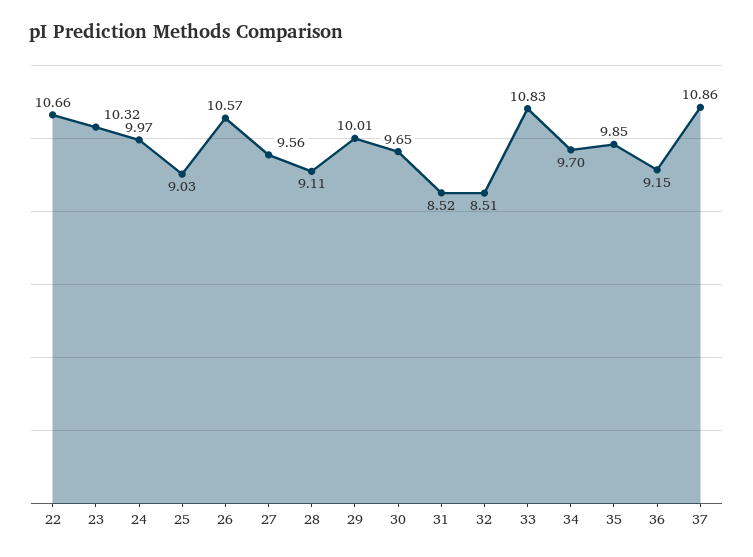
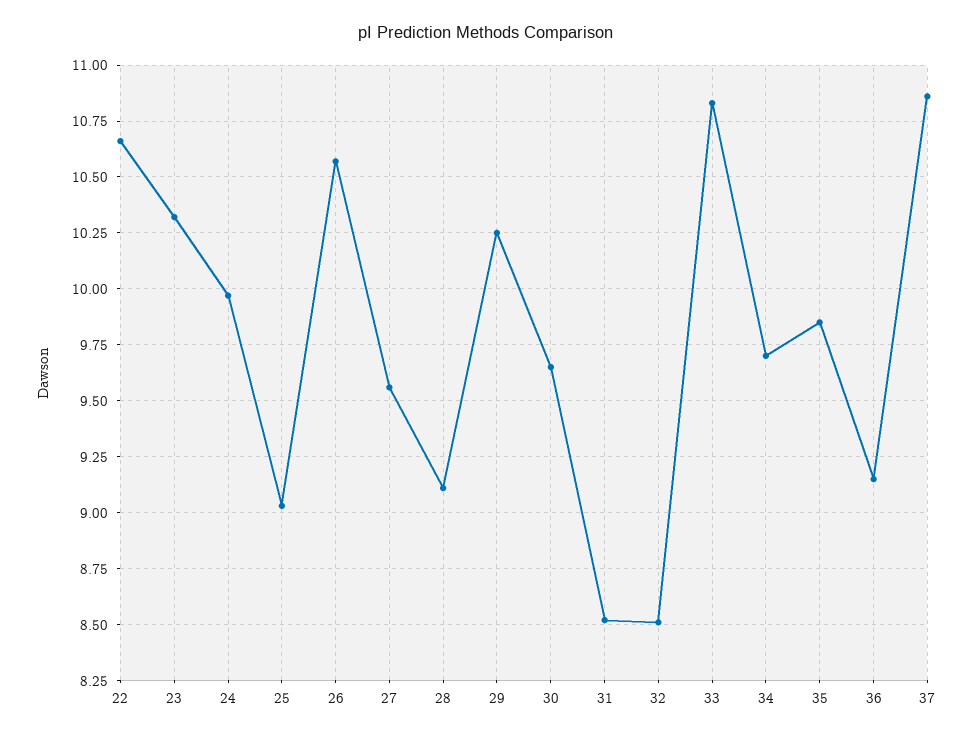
  {
    "22": 10.66,
    "23": 10.32,
    "24": 9.97,
    "25": 9.03,
    "26": 10.57,
    "27": 9.56,
    "28": 9.11,
-   "29": 10.01,
+   "29": 10.25,
    "30": 9.65,
    "31": 8.52,
    "32": 8.51,
    "33": 10.83,
    "34": 9.7,
    "35": 9.85,
    "36": 9.15,
    "37": 10.86
  }

